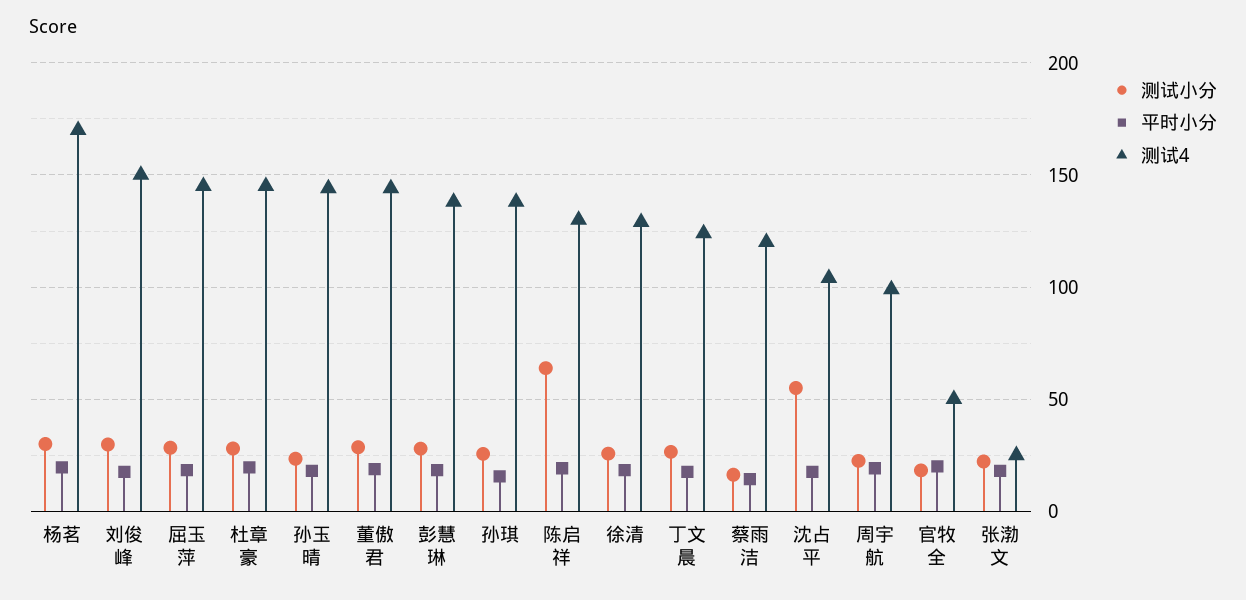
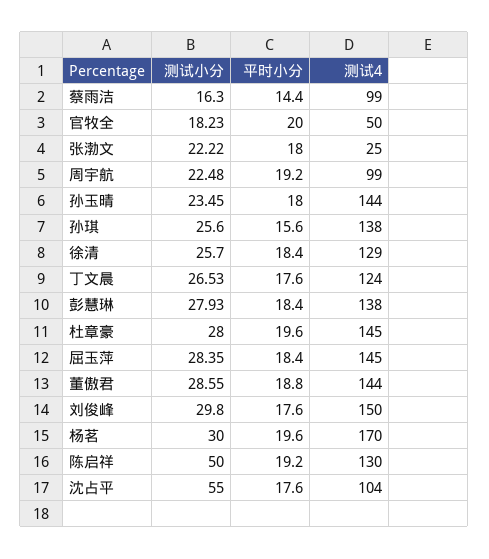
  {
    "测试小分": {
      "杨茗": 30,
      "刘俊峰": 29.8,
      "屈玉萍": 28.35,
      "杜章豪": 28,
      "孙玉晴": 23.45,
      "董傲君": 28.55,
      "彭慧琳": 27.93,
      "孙琪": 25.6,
-     "陈启祥": 65,
+     "陈启祥": 50,
      "徐清": 25.7,
      "丁文晨": 26.53,
      "蔡雨洁": 16.3,
      "沈占平": 55,
      "周宇航": 22.48,
      "官牧全": 18.23,
      "张渤文": 22.22
    },
    "平时小分": {
      "杨茗": 19.6,
      "刘俊峰": 17.6,
      "屈玉萍": 18.4,
      "杜章豪": 19.6,
      "孙玉晴": 18,
      "董傲君": 18.8,
      "彭慧琳": 18.4,
      "孙琪": 15.6,
      "陈启祥": 19.2,
      "徐清": 18.4,
      "丁文晨": 17.6,
      "蔡雨洁": 14.4,
      "沈占平": 17.6,
      "周宇航": 19.2,
      "官牧全": 20,
      "张渤文": 18
    },
    "测试4": {
      "杨茗": 170,
      "刘俊峰": 150,
      "屈玉萍": 145,
      "杜章豪": 145,
      "孙玉晴": 144,
      "董傲君": 144,
      "彭慧琳": 138,
      "孙琪": 138,
      "陈启祥": 130,
      "徐清": 129,
      "丁文晨": 124,
-     "蔡雨洁": 120,
+     "蔡雨洁": 99,
      "沈占平": 104,
      "周宇航": 99,
      "官牧全": 50,
      "张渤文": 25
    }
  }

